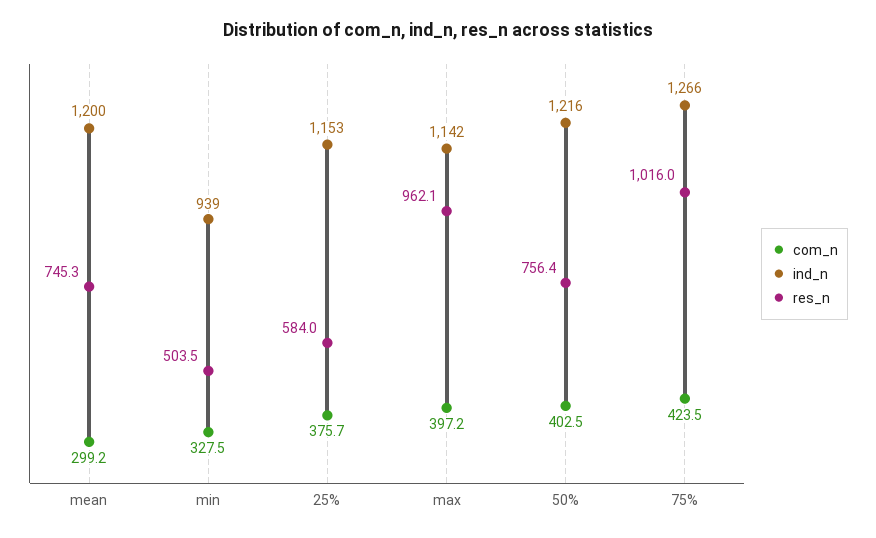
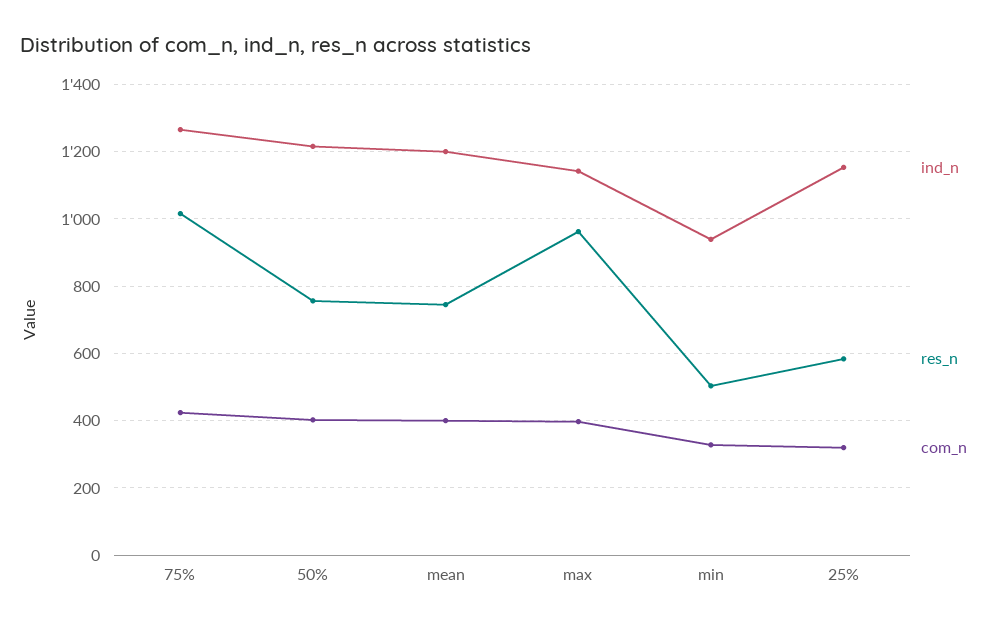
  {
    "com_n": {
-     "mean": 299.2,
+     "mean": 400,
      "min": 327.5,
-     "25%": 375.7,
+     "25%": 320,
      "max": 397.2,
      "50%": 402.5,
      "75%": 423.5
    },
    "ind_n": {
      "mean": 1200,
      "min": 939,
      "25%": 1153,
      "max": 1142,
      "50%": 1216,
      "75%": 1266
    },
    "res_n": {
      "mean": 745.3,
      "min": 503.5,
      "25%": 584,
      "max": 962.1,
      "50%": 756.4,
      "75%": 1016
    }
  }

